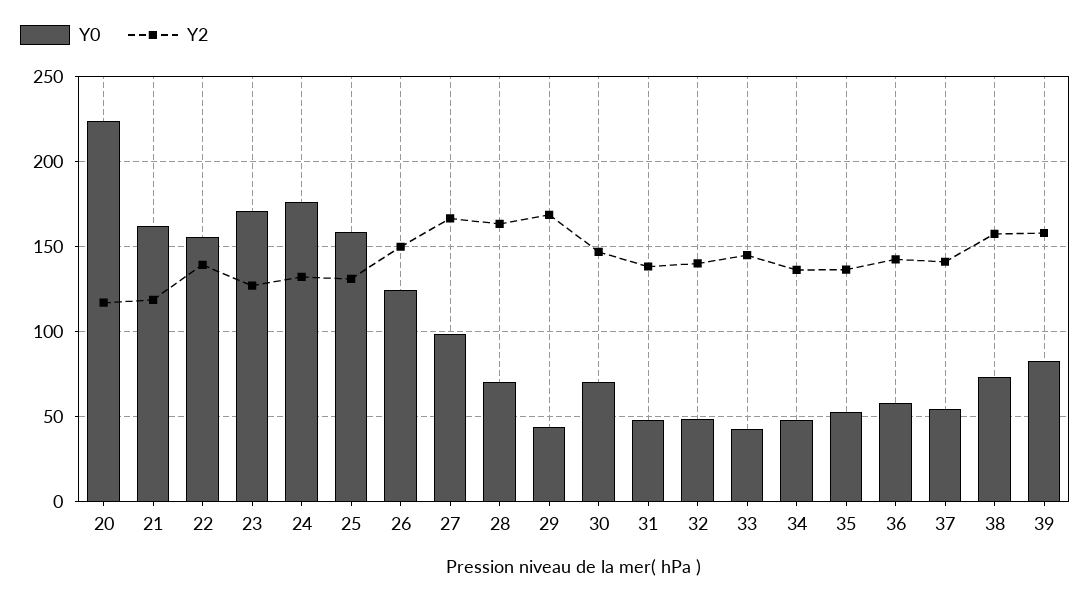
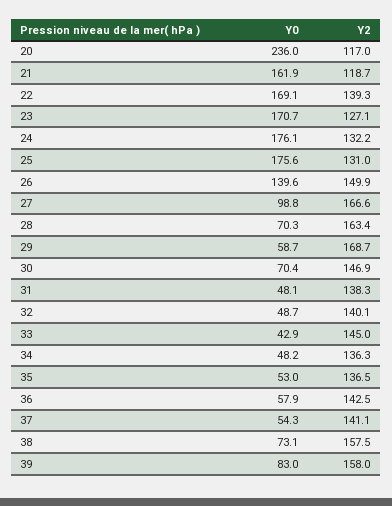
  {
    "Y0": {
-     "20": 225,
+     "20": 236,
      "21": 161.9,
-     "22": 155,
+     "22": 169.1,
      "23": 170.7,
      "24": 176.1,
-     "25": 160,
+     "25": 175.6,
-     "26": 125,
+     "26": 139.6,
      "27": 98.8,
      "28": 70.3,
-     "29": 45,
+     "29": 58.7,
      "30": 70.4,
      "31": 48.1,
      "32": 48.7,
      "33": 42.9,
      "34": 48.2,
      "35": 53,
      "36": 57.9,
      "37": 54.3,
      "38": 73.1,
      "39": 83
    },
    "Y2": {
      "20": 117,
      "21": 118.7,
      "22": 139.3,
      "23": 127.1,
      "24": 132.2,
      "25": 131,
      "26": 149.9,
      "27": 166.6,
      "28": 163.4,
      "29": 168.7,
      "30": 146.9,
      "31": 138.3,
      "32": 140.1,
      "33": 145,
      "34": 136.3,
      "35": 136.5,
      "36": 142.5,
      "37": 141.1,
      "38": 157.5,
      "39": 158
    }
  }

